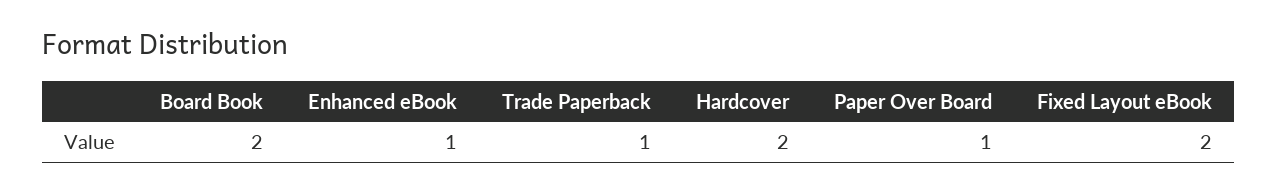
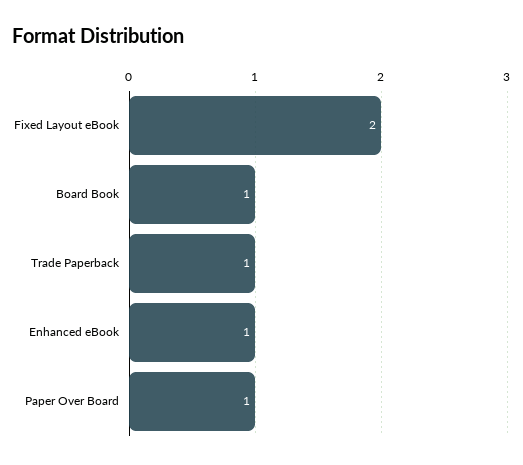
  {
-   "Board Book": 2,
+   "Board Book": 1,
    "Enhanced eBook": 1,
    "Trade Paperback": 1,
-   "Hardcover": 2,
    "Paper Over Board": 1,
    "Fixed Layout eBook": 2
  }

